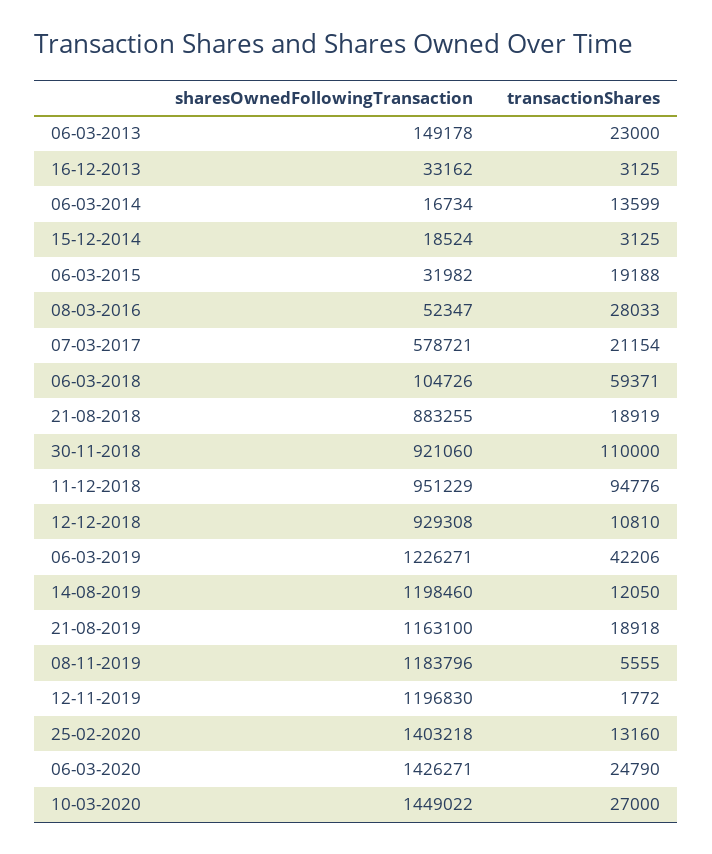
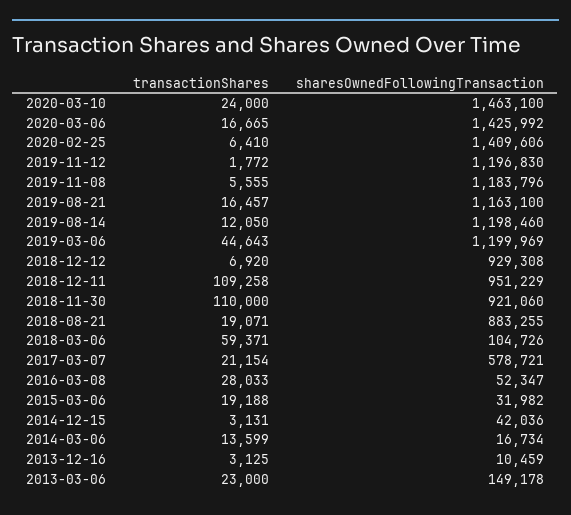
  {
    "sharesOwnedFollowingTransaction": {
      "06-03-2013": 149178,
-     "16-12-2013": 33162,
+     "16-12-2013": 10459,
      "06-03-2014": 16734,
-     "15-12-2014": 18524,
+     "15-12-2014": 42036,
      "06-03-2015": 31982,
      "08-03-2016": 52347,
      "07-03-2017": 578721,
      "06-03-2018": 104726,
      "21-08-2018": 883255,
      "30-11-2018": 921060,
      "11-12-2018": 951229,
      "12-12-2018": 929308,
-     "06-03-2019": 1226271,
+     "06-03-2019": 1199969,
      "14-08-2019": 1198460,
      "21-08-2019": 1163100,
      "08-11-2019": 1183796,
      "12-11-2019": 1196830,
-     "25-02-2020": 1403218,
+     "25-02-2020": 1409606,
-     "06-03-2020": 1426271,
+     "06-03-2020": 1425992,
-     "10-03-2020": 1449022
+     "10-03-2020": 1463100
    },
    "transactionShares": {
      "06-03-2013": 23000,
      "16-12-2013": 3125,
      "06-03-2014": 13599,
-     "15-12-2014": 3125,
+     "15-12-2014": 3131,
      "06-03-2015": 19188,
      "08-03-2016": 28033,
      "07-03-2017": 21154,
      "06-03-2018": 59371,
-     "21-08-2018": 18919,
+     "21-08-2018": 19071,
      "30-11-2018": 110000,
-     "11-12-2018": 94776,
+     "11-12-2018": 109258,
-     "12-12-2018": 10810,
+     "12-12-2018": 6920,
-     "06-03-2019": 42206,
+     "06-03-2019": 44643,
      "14-08-2019": 12050,
-     "21-08-2019": 18918,
+     "21-08-2019": 16457,
      "08-11-2019": 5555,
      "12-11-2019": 1772,
-     "25-02-2020": 13160,
+     "25-02-2020": 6410,
-     "06-03-2020": 24790,
+     "06-03-2020": 16665,
-     "10-03-2020": 27000
+     "10-03-2020": 24000
    }
  }

